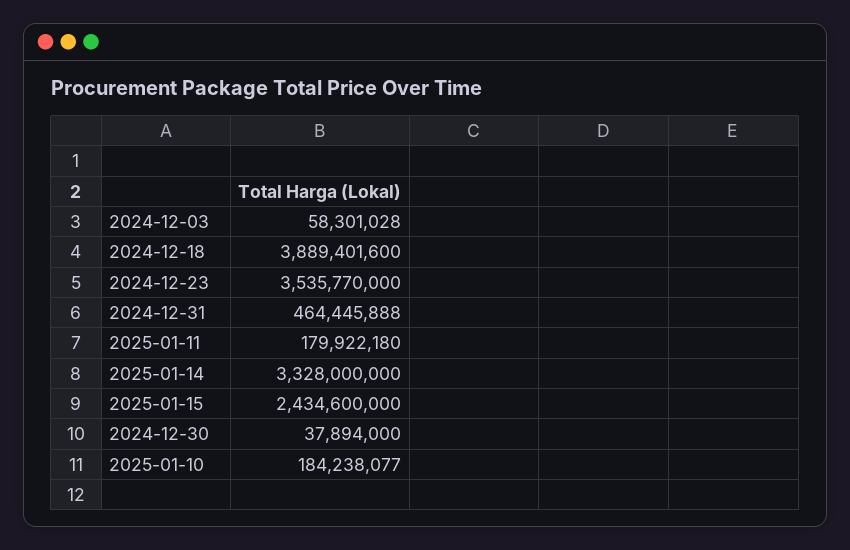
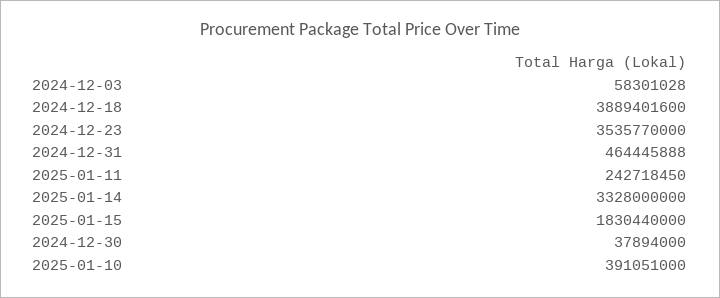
  {
    "2024-12-03": 58301028,
    "2024-12-18": 3889401600,
    "2024-12-23": 3535770000,
    "2024-12-31": 464445888,
-   "2025-01-11": 179922180,
+   "2025-01-11": 242718450,
    "2025-01-14": 3328000000,
-   "2025-01-15": 2434600000,
+   "2025-01-15": 1830440000,
    "2024-12-30": 37894000,
-   "2025-01-10": 184238077
+   "2025-01-10": 391051000
  }

